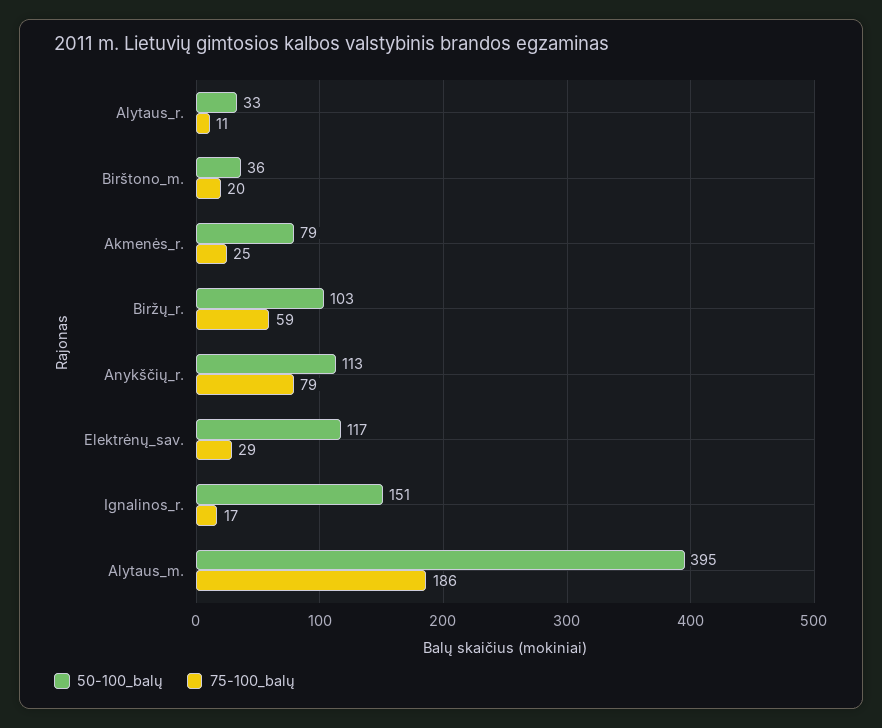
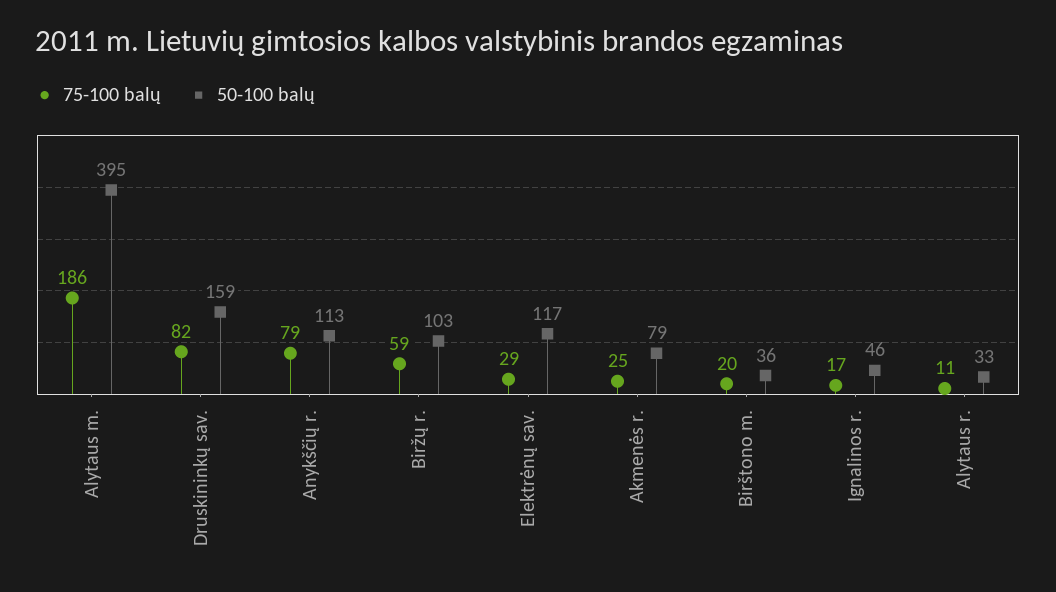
  {
    "50-100_balų": {
      "Alytaus_r.": 33,
      "Birštono_m.": 36,
      "Akmenės_r.": 79,
      "Biržų_r.": 103,
      "Anykščių_r.": 113,
      "Elektrėnų_sav.": 117,
-     "Ignalinos_r.": 151,
+     "Ignalinos_r.": 46,
-     "Alytaus_m.": 395
+     "Alytaus_m.": 395,
+     "Druskininkų sav.": 159
    },
    "75-100_balų": {
      "Alytaus_r.": 11,
      "Birštono_m.": 20,
      "Akmenės_r.": 25,
      "Biržų_r.": 59,
      "Anykščių_r.": 79,
      "Elektrėnų_sav.": 29,
      "Ignalinos_r.": 17,
-     "Alytaus_m.": 186
+     "Alytaus_m.": 186,
+     "Druskininkų sav.": 82
    }
  }

